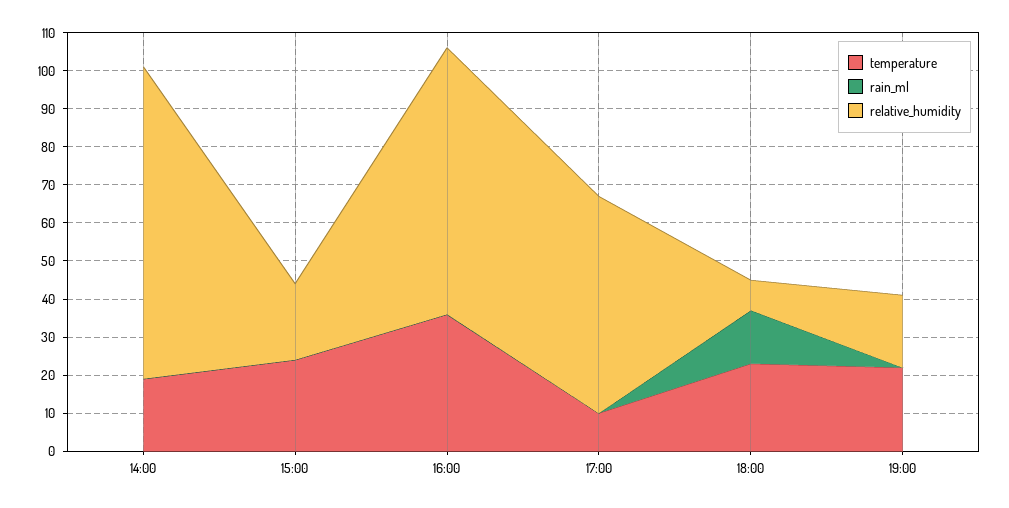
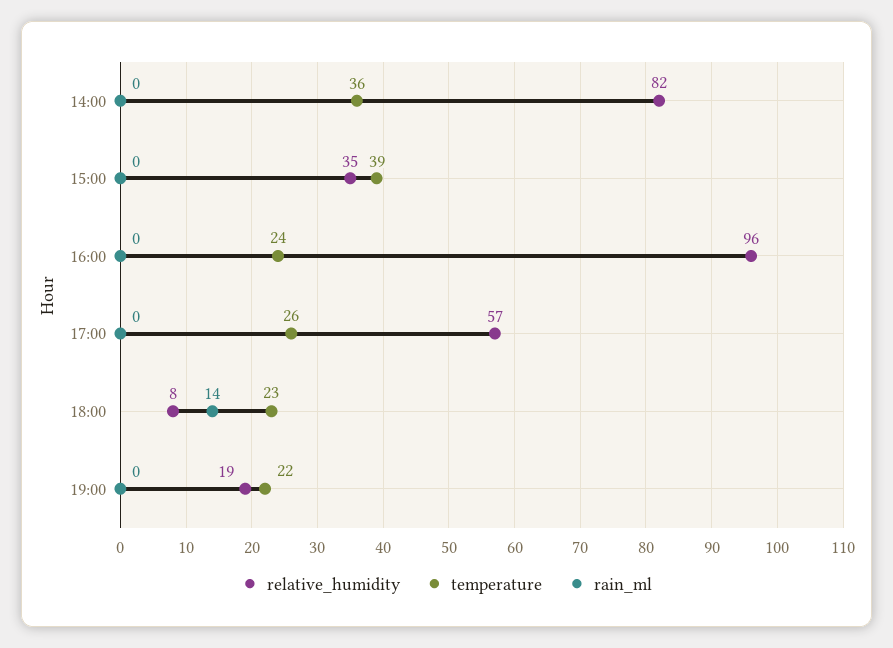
  {
    "temperature": {
-     "14:00": 20,
+     "14:00": 36,
-     "15:00": 25,
+     "15:00": 39,
-     "16:00": 35,
+     "16:00": 24,
-     "17:00": 10,
+     "17:00": 26,
      "18:00": 23,
      "19:00": 22
    },
    "rain_ml": {
      "14:00": 0,
      "15:00": 0,
      "16:00": 0,
      "17:00": 0,
      "18:00": 14,
      "19:00": 0
    },
    "relative_humidity": {
      "14:00": 82,
-     "15:00": 20,
+     "15:00": 35,
-     "16:00": 70,
+     "16:00": 96,
      "17:00": 57,
      "18:00": 8,
      "19:00": 19
    }
  }

